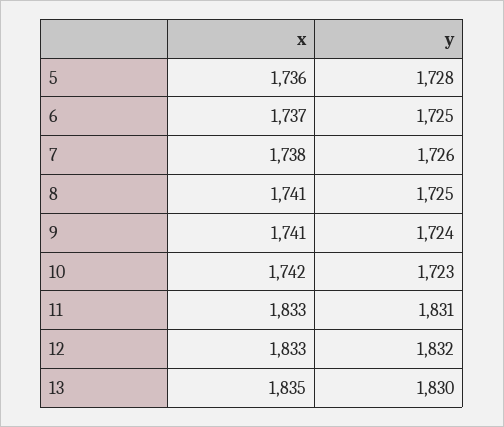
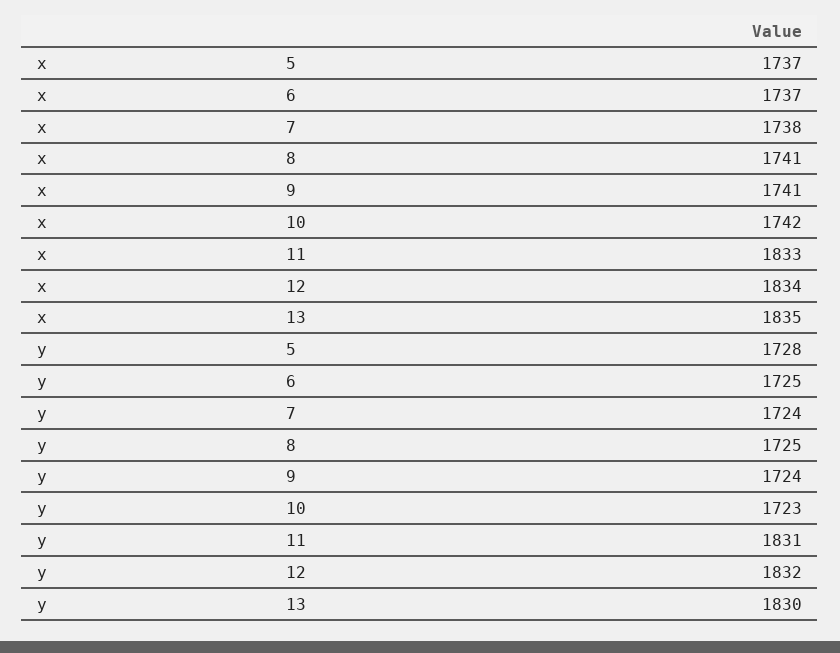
  {
    "x": {
-     "5": 1736,
+     "5": 1737,
      "6": 1737,
      "7": 1738,
      "8": 1741,
      "9": 1741,
      "10": 1742,
      "11": 1833,
-     "12": 1833,
+     "12": 1834,
      "13": 1835
    },
    "y": {
      "5": 1728,
      "6": 1725,
-     "7": 1726,
+     "7": 1724,
      "8": 1725,
      "9": 1724,
      "10": 1723,
      "11": 1831,
      "12": 1832,
      "13": 1830
    }
  }

